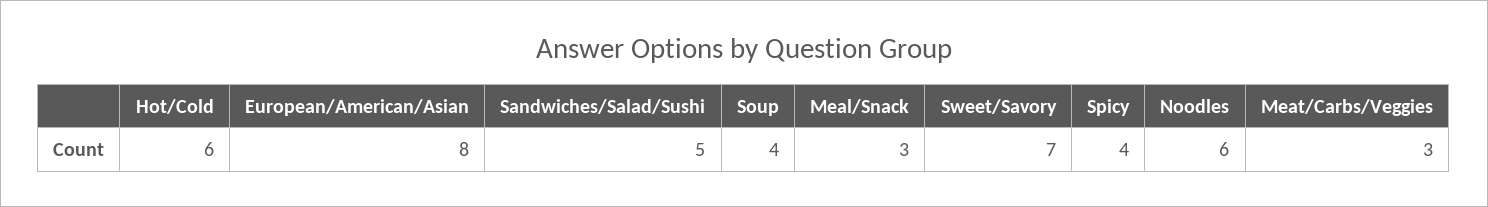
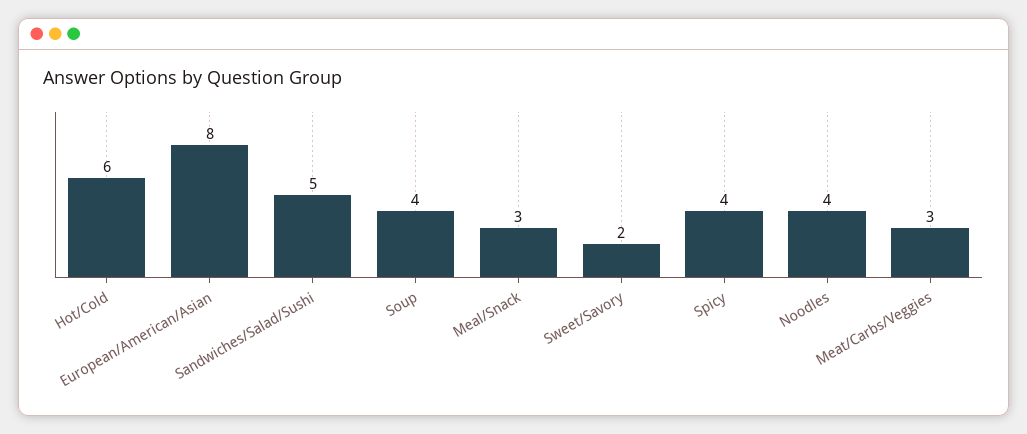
  {
    "Hot/Cold": 6,
    "European/American/Asian": 8,
    "Sandwiches/Salad/Sushi": 5,
    "Soup": 4,
    "Meal/Snack": 3,
-   "Sweet/Savory": 7,
+   "Sweet/Savory": 2,
    "Spicy": 4,
-   "Noodles": 6,
+   "Noodles": 4,
    "Meat/Carbs/Veggies": 3
  }

